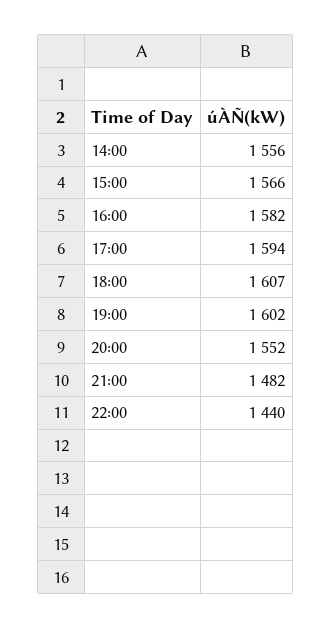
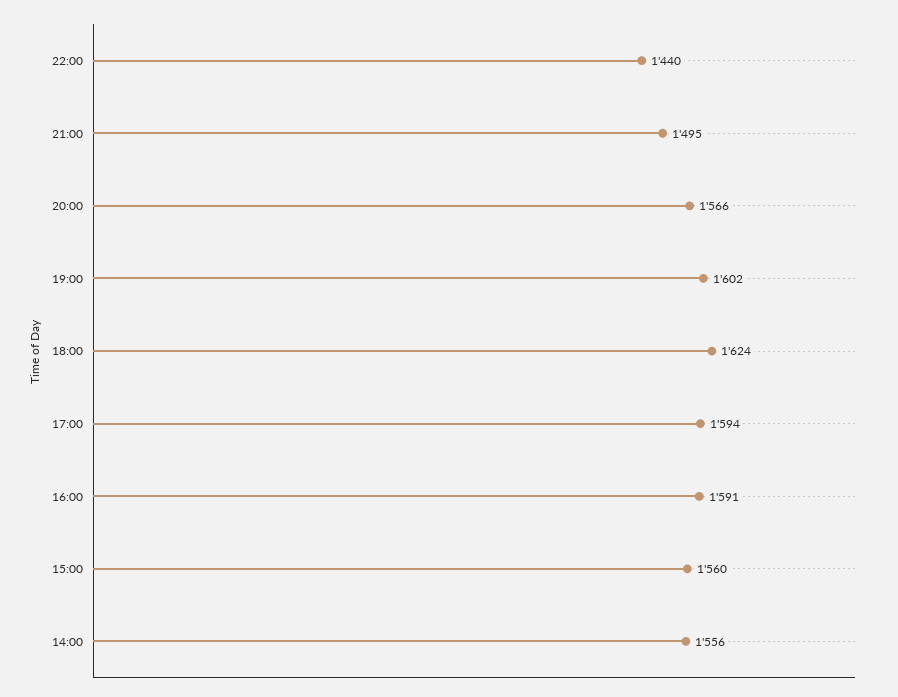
  {
    "14:00": 1556,
-   "15:00": 1566,
+   "15:00": 1560,
-   "16:00": 1582,
+   "16:00": 1591,
    "17:00": 1594,
-   "18:00": 1607,
+   "18:00": 1624,
    "19:00": 1602,
-   "20:00": 1552,
+   "20:00": 1566,
-   "21:00": 1482,
+   "21:00": 1495,
    "22:00": 1440
  }

